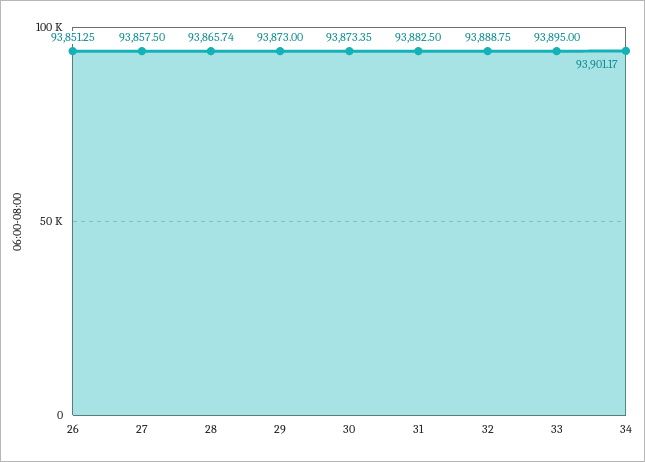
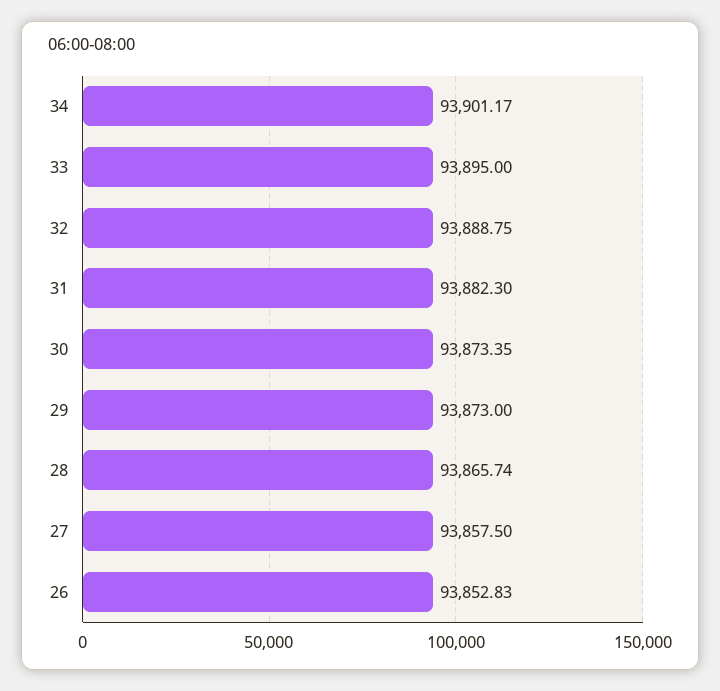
  {
-   "26": 93851.25,
+   "26": 93852.83,
    "27": 93857.5,
    "28": 93865.74,
    "29": 93873,
    "30": 93873.35,
-   "31": 93882.5,
+   "31": 93882.3,
    "32": 93888.75,
    "33": 93895,
    "34": 93901.17
  }

